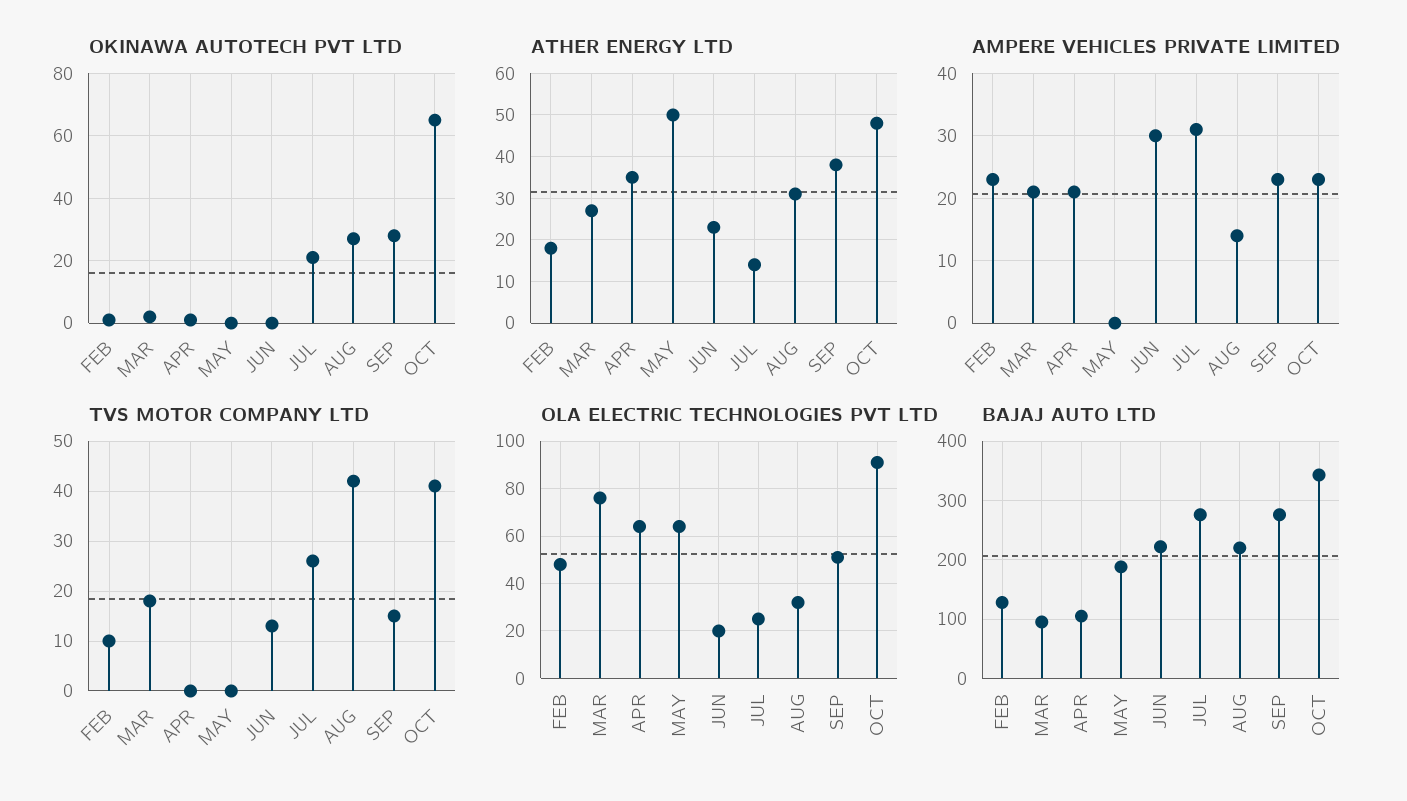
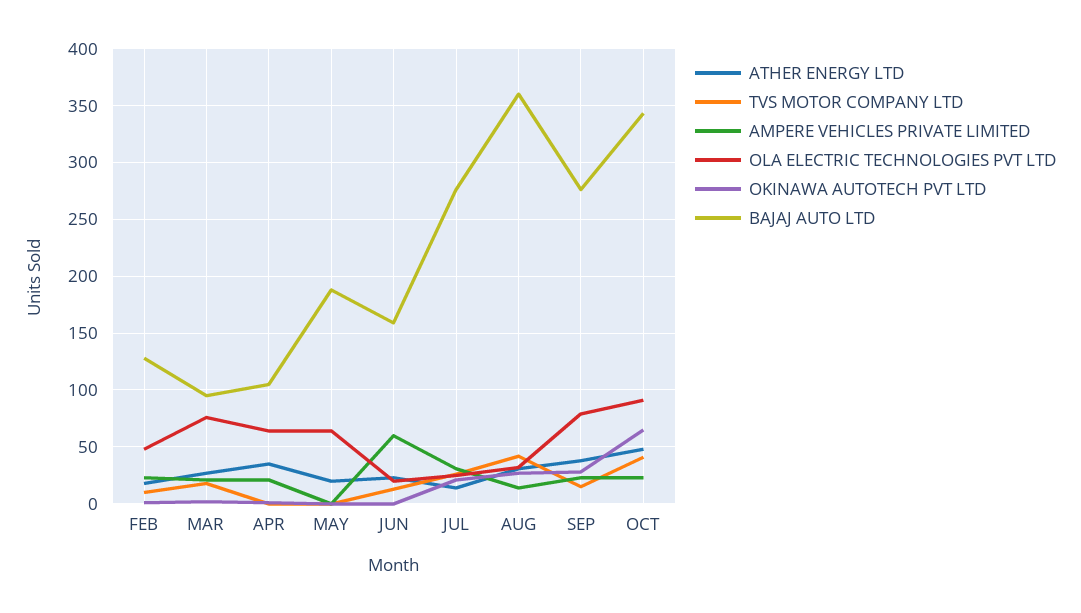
  {
    "OKINAWA AUTOTECH PVT LTD": {
      "FEB": 0,
      "MAR": 0,
      "APR": 0,
      "MAY": 0,
      "JUN": 0,
      "JUL": 20,
      "AUG": 25,
      "SEP": 30,
      "OCT": 65
    },
    "ATHER ENERGY LTD": {
      "FEB": 20,
      "MAR": 25,
      "APR": 35,
-     "MAY": 50,
+     "MAY": 20,
      "JUN": 25,
      "JUL": 15,
      "AUG": 30,
      "SEP": 40,
      "OCT": 50
    },
    "AMPERE VEHICLES PRIVATE LIMITED": {
      "FEB": 23,
      "MAR": 21,
      "APR": 21,
      "MAY": 0,
-     "JUN": 30,
+     "JUN": 60,
      "JUL": 31,
      "AUG": 14,
      "SEP": 23,
      "OCT": 23
    },
    "TVS MOTOR COMPANY LTD": {
      "FEB": 10,
      "MAR": 20,
      "APR": 0,
      "MAY": 0,
      "JUN": 15,
      "JUL": 25,
      "AUG": 40,
      "SEP": 15,
      "OCT": 40
    },
    "OLA ELECTRIC TECHNOLOGIES PVT LTD": {
      "FEB": 50,
      "MAR": 75,
      "APR": 65,
      "MAY": 65,
      "JUN": 20,
      "JUL": 25,
      "AUG": 30,
-     "SEP": 50,
+     "SEP": 80,
      "OCT": 90
    },
    "BAJAJ AUTO LTD": {
      "FEB": 130,
      "MAR": 100,
      "APR": 110,
      "MAY": 190,
-     "JUN": 220,
+     "JUN": 160,
      "JUL": 280,
-     "AUG": 220,
+     "AUG": 360,
      "SEP": 280,
      "OCT": 340
    }
  }

